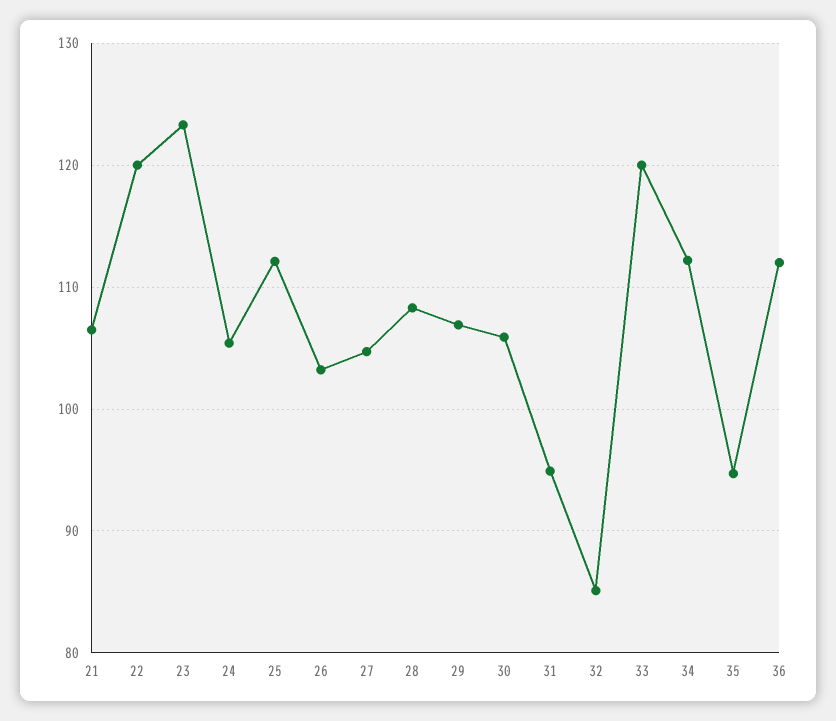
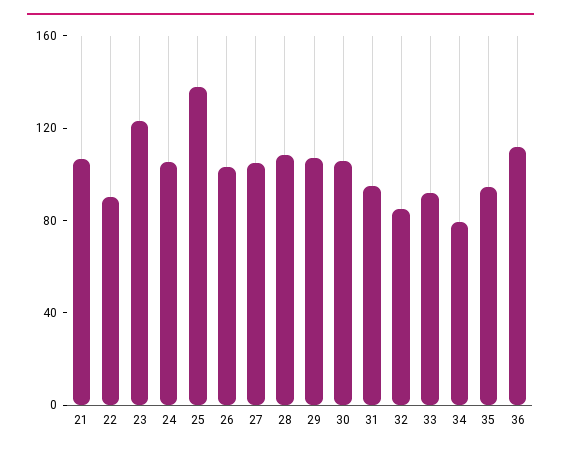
  {
    "21": 107,
-   "22": 120,
+   "22": 90,
    "23": 123,
    "24": 105,
-   "25": 112,
+   "25": 140,
    "26": 103,
    "27": 105,
    "28": 108,
    "29": 107,
    "30": 106,
    "31": 95,
    "32": 85,
-   "33": 120,
+   "33": 90,
-   "34": 112,
+   "34": 80,
    "35": 95,
    "36": 112
  }

